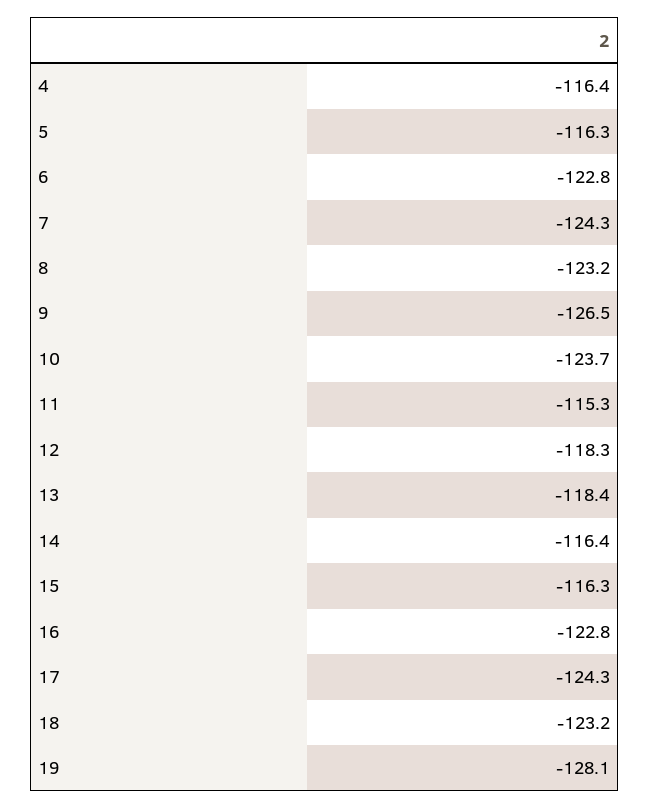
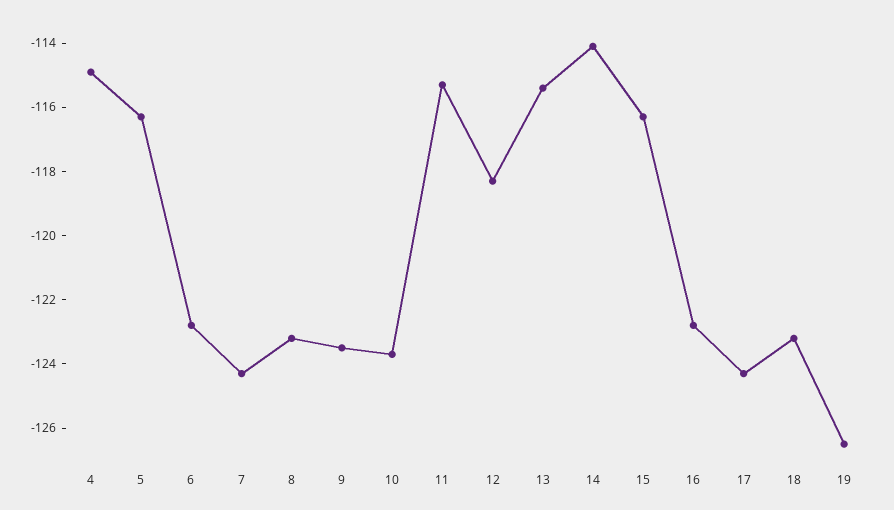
  {
-   "4": -116.4,
+   "4": -115,
    "5": -116.3,
    "6": -122.8,
    "7": -124.3,
    "8": -123.2,
-   "9": -126.5,
+   "9": -123.5,
    "10": -123.7,
    "11": -115.3,
    "12": -118.3,
-   "13": -118.4,
+   "13": -115.5,
-   "14": -116.4,
+   "14": -114,
    "15": -116.3,
    "16": -122.8,
    "17": -124.3,
    "18": -123.2,
-   "19": -128.1
+   "19": -126.5
  }

